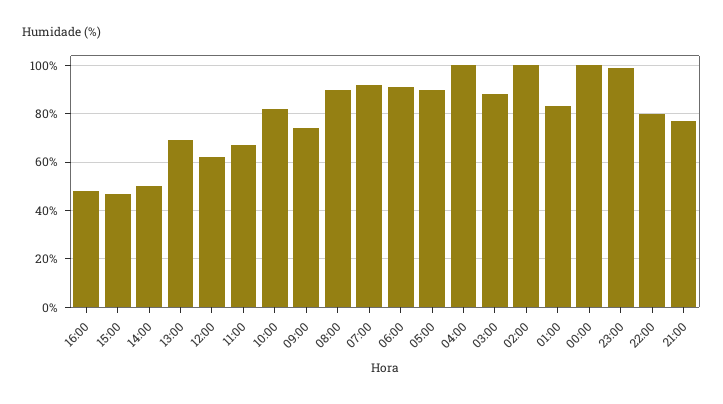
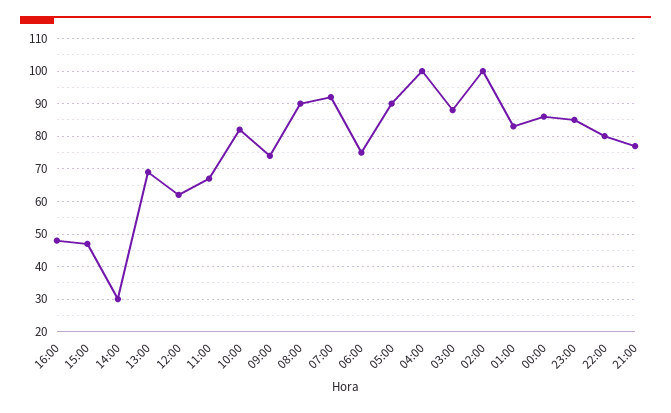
  {
    "16:00": 50,
    "15:00": 45,
-   "14:00": 50,
+   "14:00": 30,
    "13:00": 70,
    "12:00": 60,
    "11:00": 65,
    "10:00": 80,
    "09:00": 75,
    "08:00": 90,
    "07:00": 90,
-   "06:00": 90,
+   "06:00": 75,
    "05:00": 90,
    "04:00": 100,
    "03:00": 90,
    "02:00": 100,
    "01:00": 85,
-   "00:00": 100,
+   "00:00": 85,
-   "23:00": 100,
+   "23:00": 85,
    "22:00": 80,
    "21:00": 75
  }

